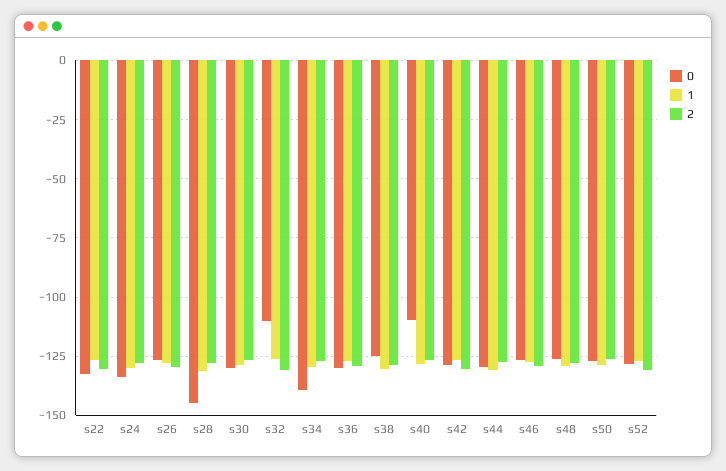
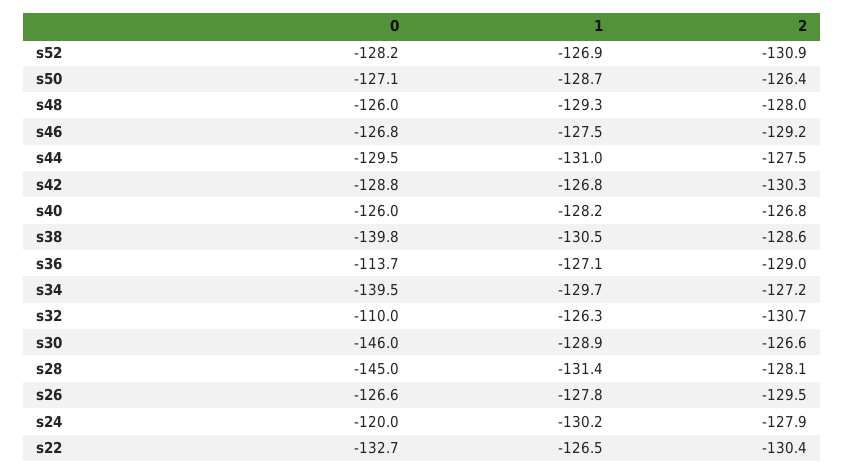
  {
    "0": {
      "s22": -132.7,
-     "s24": -135,
+     "s24": -120,
      "s26": -126.6,
      "s28": -145,
-     "s30": -130,
+     "s30": -146,
      "s32": -110,
      "s34": -139.5,
-     "s36": -130,
+     "s36": -113.7,
-     "s38": -125,
+     "s38": -139.8,
-     "s40": -110,
+     "s40": -126,
      "s42": -128.8,
      "s44": -129.5,
      "s46": -126.8,
      "s48": -126,
      "s50": -127.1,
      "s52": -128.2
    },
    "1": {
      "s22": -126.5,
      "s24": -130.2,
      "s26": -127.8,
      "s28": -131.4,
      "s30": -128.9,
      "s32": -126.3,
      "s34": -129.7,
      "s36": -127.1,
      "s38": -130.5,
      "s40": -128.2,
      "s42": -126.8,
      "s44": -131,
      "s46": -127.5,
      "s48": -129.3,
      "s50": -128.7,
      "s52": -126.9
    },
    "2": {
      "s22": -130.4,
      "s24": -127.9,
      "s26": -129.5,
      "s28": -128.1,
      "s30": -126.6,
      "s32": -130.7,
      "s34": -127.2,
      "s36": -129,
      "s38": -128.6,
      "s40": -126.8,
      "s42": -130.3,
      "s44": -127.5,
      "s46": -129.2,
      "s48": -128,
      "s50": -126.4,
      "s52": -130.9
    }
  }

